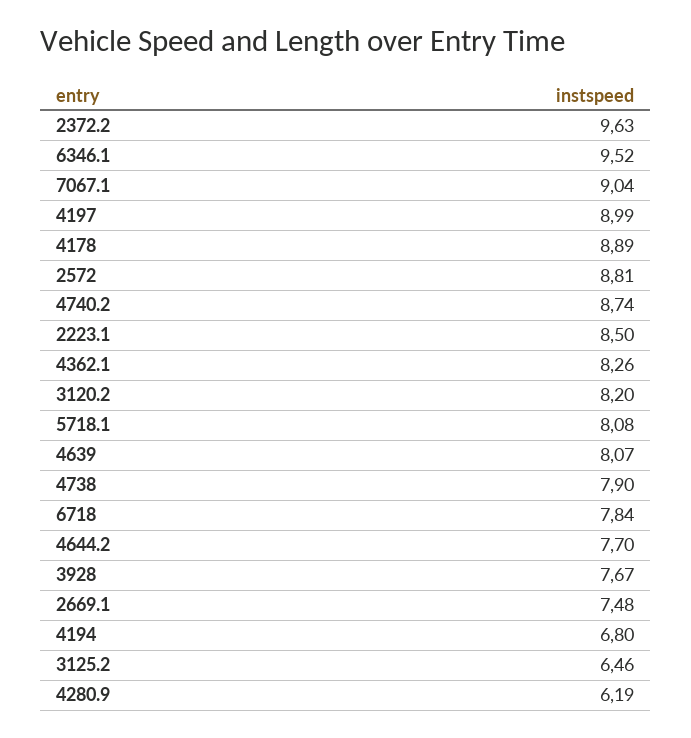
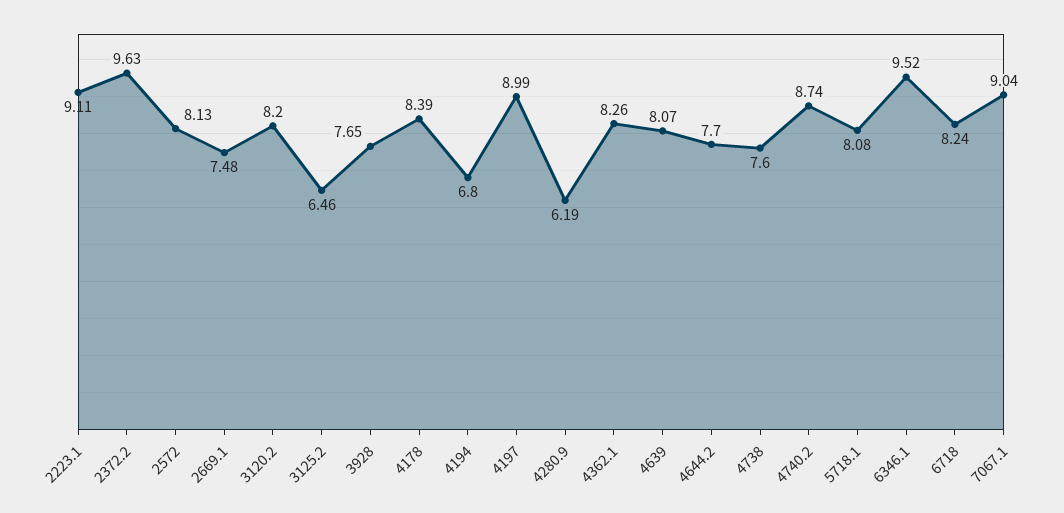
  {
    "2372.2": 9.63,
    "6346.1": 9.52,
    "7067.1": 9.04,
    "4197": 8.99,
-   "4178": 8.89,
+   "4178": 8.39,
-   "2572": 8.81,
+   "2572": 8.13,
    "4740.2": 8.74,
-   "2223.1": 8.5,
+   "2223.1": 9.11,
    "4362.1": 8.26,
    "3120.2": 8.2,
    "5718.1": 8.08,
    "4639": 8.07,
-   "4738": 7.9,
+   "4738": 7.6,
-   "6718": 7.84,
+   "6718": 8.24,
    "4644.2": 7.7,
-   "3928": 7.67,
+   "3928": 7.65,
    "2669.1": 7.48,
    "4194": 6.8,
    "3125.2": 6.46,
    "4280.9": 6.19
  }

